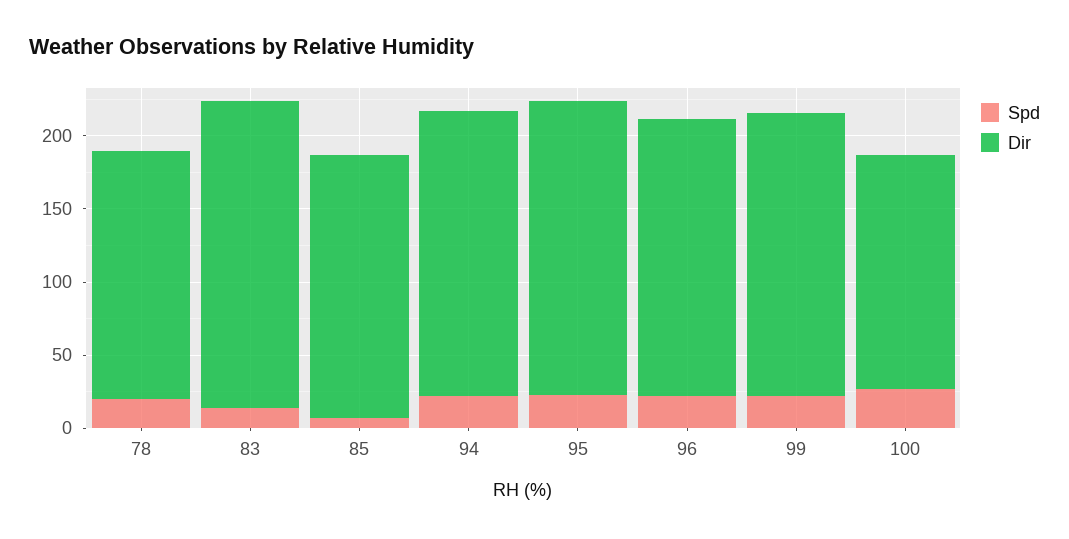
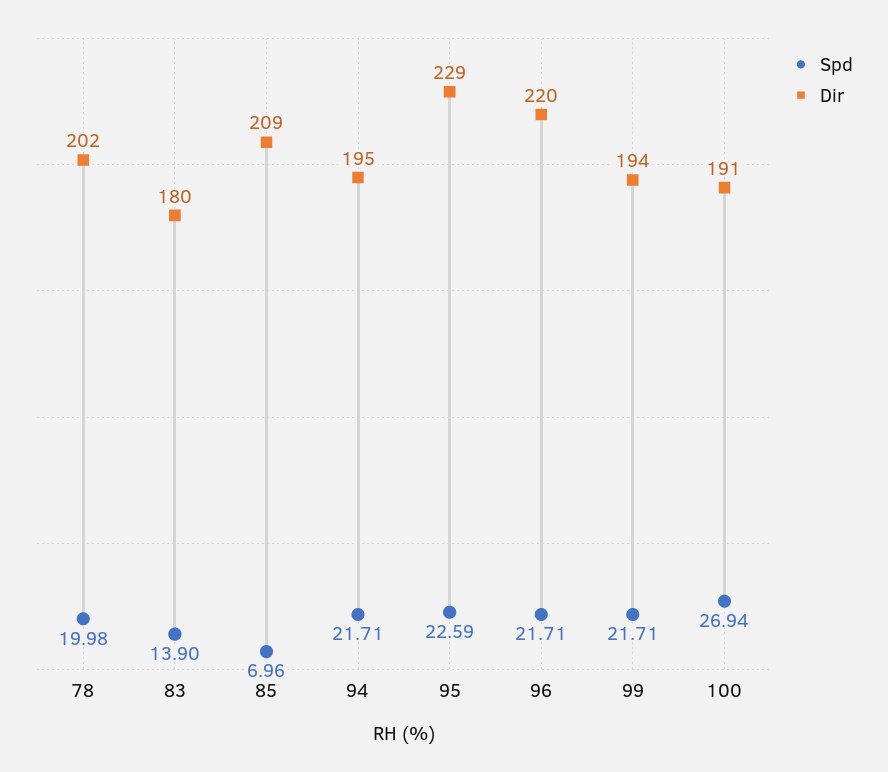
  {
    "Spd": {
      "78": 19.98,
      "83": 13.9,
      "85": 6.96,
      "94": 21.71,
      "95": 22.59,
      "96": 21.71,
      "99": 21.71,
      "100": 26.94
    },
    "Dir": {
-     "78": 170,
+     "78": 202,
-     "83": 210,
+     "83": 180,
-     "85": 180,
+     "85": 209,
      "94": 195,
-     "95": 200,
+     "95": 229,
-     "96": 190,
+     "96": 220,
      "99": 194,
-     "100": 160
+     "100": 191
    }
  }

